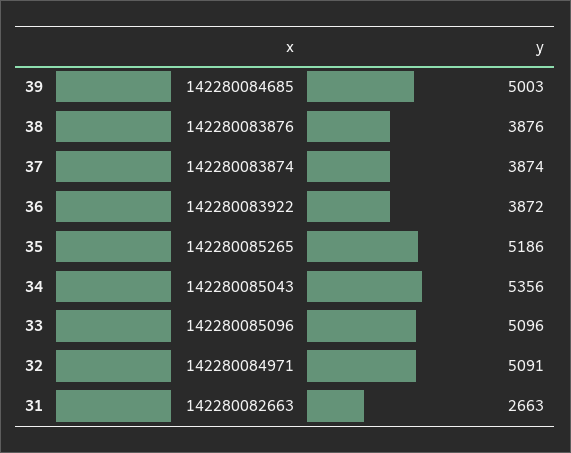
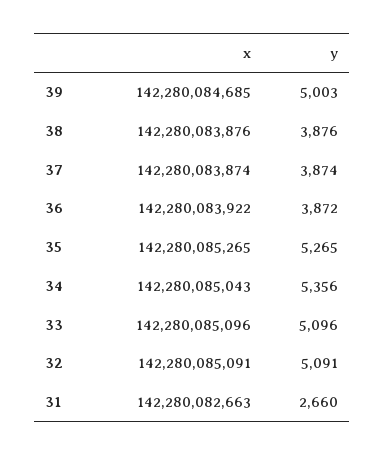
  {
    "x": {
      "39": 142280084685,
      "38": 142280083876,
      "37": 142280083874,
      "36": 142280083922,
      "35": 142280085265,
      "34": 142280085043,
      "33": 142280085096,
-     "32": 142280084971,
+     "32": 142280085091,
      "31": 142280082663
    },
    "y": {
      "39": 5003,
      "38": 3876,
      "37": 3874,
      "36": 3872,
-     "35": 5186,
+     "35": 5265,
      "34": 5356,
      "33": 5096,
      "32": 5091,
-     "31": 2663
+     "31": 2660
    }
  }

